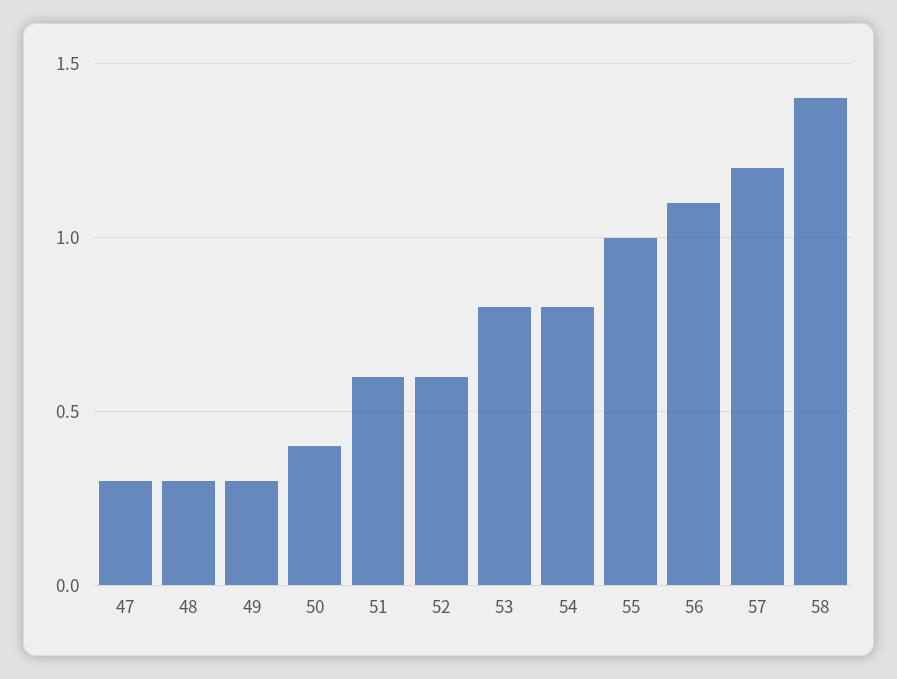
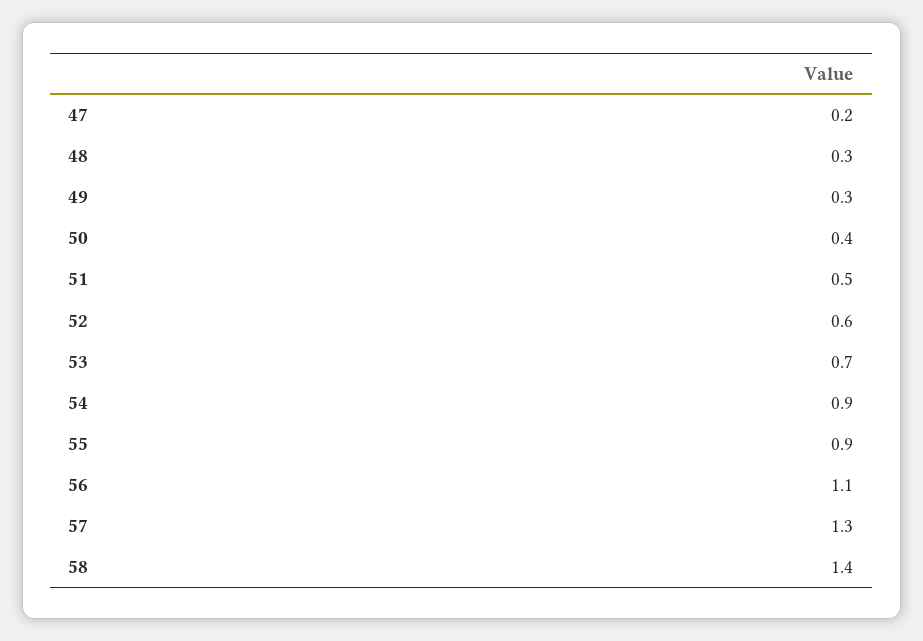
  {
-   "47": 0.3,
+   "47": 0.2,
    "48": 0.3,
    "49": 0.3,
    "50": 0.4,
-   "51": 0.6,
+   "51": 0.5,
    "52": 0.6,
-   "53": 0.8,
+   "53": 0.7,
-   "54": 0.8,
+   "54": 0.9,
-   "55": 1,
+   "55": 0.9,
    "56": 1.1,
-   "57": 1.2,
+   "57": 1.3,
    "58": 1.4
  }

